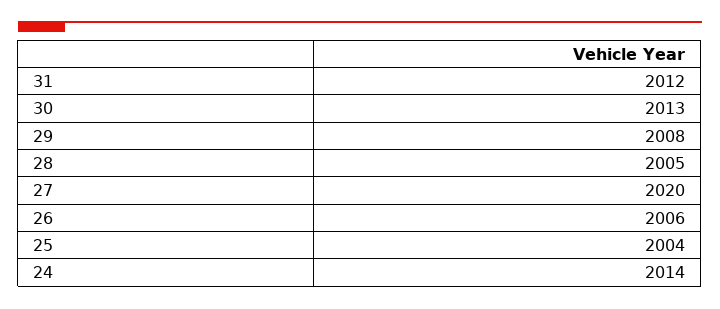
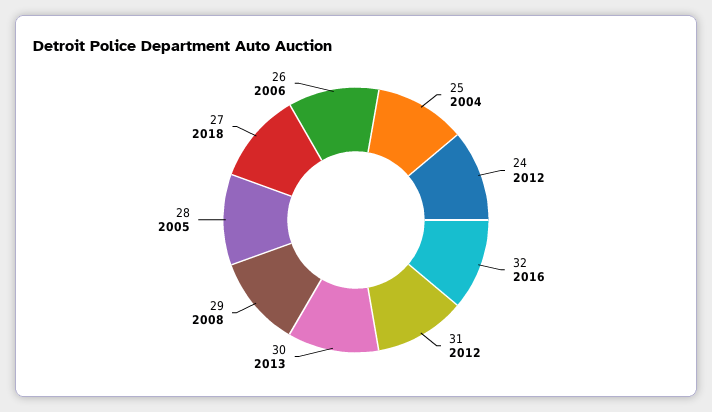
  {
    "31": 2012,
    "30": 2013,
    "29": 2008,
    "28": 2005,
-   "27": 2020,
+   "27": 2018,
    "26": 2006,
    "25": 2004,
-   "24": 2014
+   "24": 2012,
+   "32": 2016
  }

